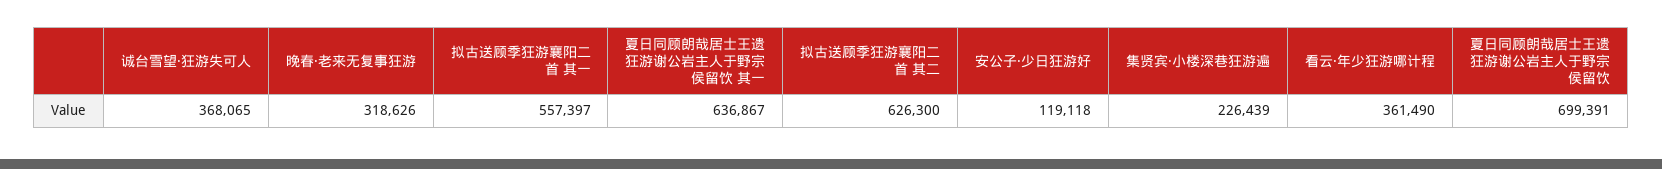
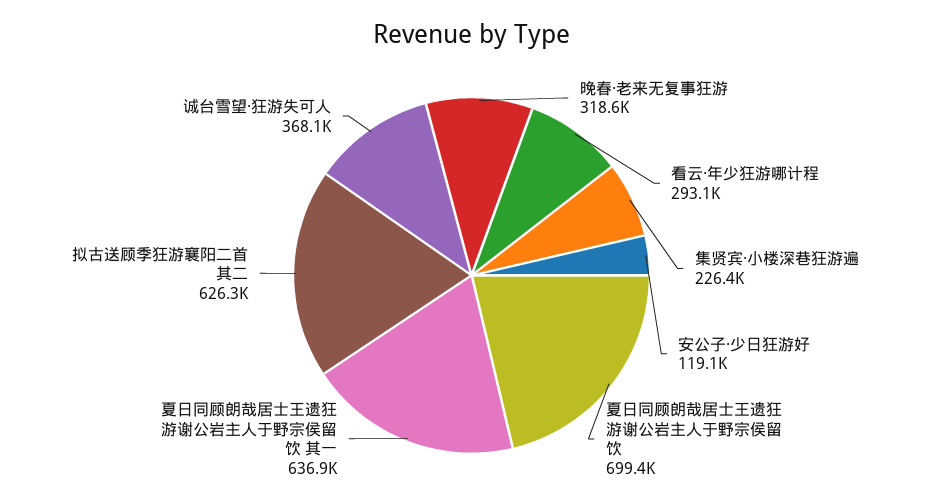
  {
    "诚台雪望·狂游失可人": 368065,
    "晚春·老来无复事狂游": 318626,
-   "拟古送顾季狂游襄阳二首 其一": 557397,
    "夏日同顾朗哉居士王遗狂游谢公岩主人于野宗侯留饮 其一": 636867,
    "拟古送顾季狂游襄阳二首 其二": 626300,
    "安公子·少日狂游好": 119118,
    "集贤宾·小楼深巷狂游遍": 226439,
-   "看云·年少狂游哪计程": 361490,
+   "看云·年少狂游哪计程": 293100,
    "夏日同顾朗哉居士王遗狂游谢公岩主人于野宗侯留饮": 699391
  }

